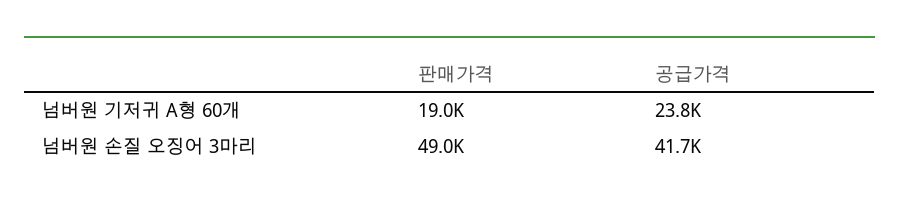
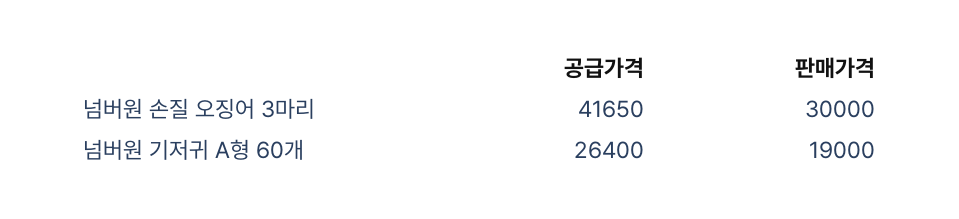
  {
    "판매가격": {
      "넘버원 기저귀 A형 60개": 19000,
-     "넘버원 손질 오징어 3마리": 49000
+     "넘버원 손질 오징어 3마리": 30000
    },
    "공급가격": {
-     "넘버원 기저귀 A형 60개": 23800,
+     "넘버원 기저귀 A형 60개": 26400,
      "넘버원 손질 오징어 3마리": 41650
    }
  }

